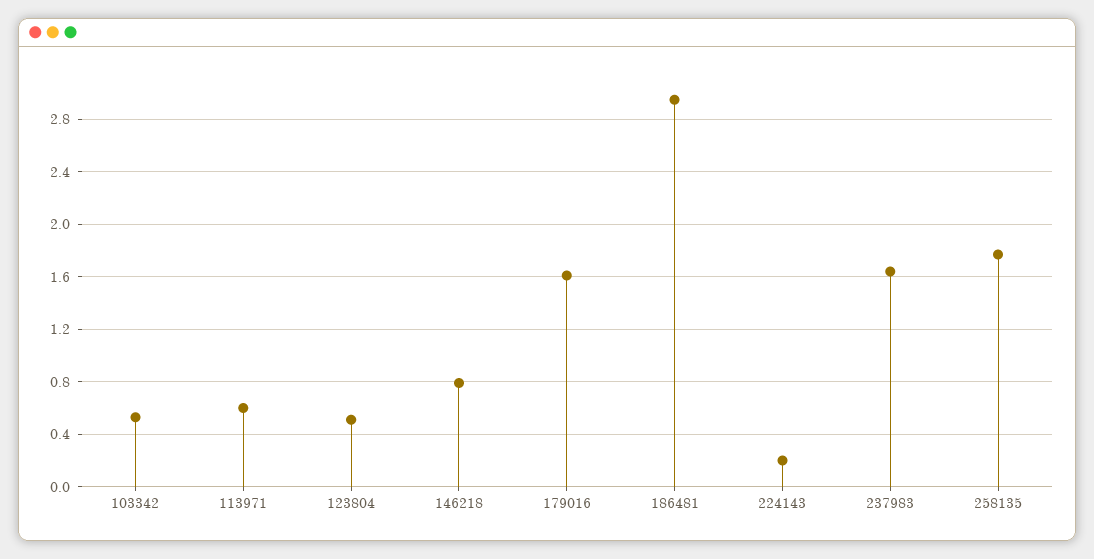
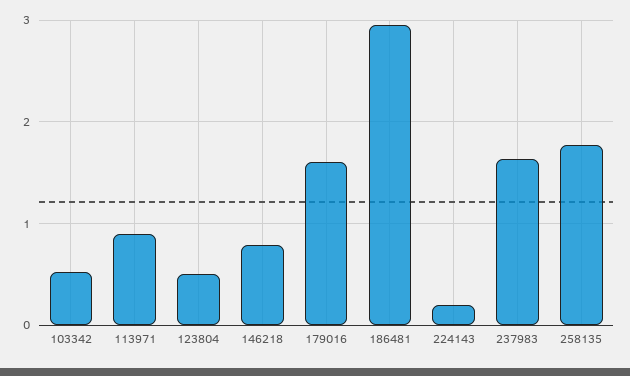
  {
    "103342": 0.55,
-   "113971": 0.6,
+   "113971": 0.9,
    "123804": 0.5,
    "146218": 0.8,
    "179016": 1.6,
    "186481": 2.95,
    "224143": 0.2,
    "237983": 1.65,
    "258135": 1.75
  }

